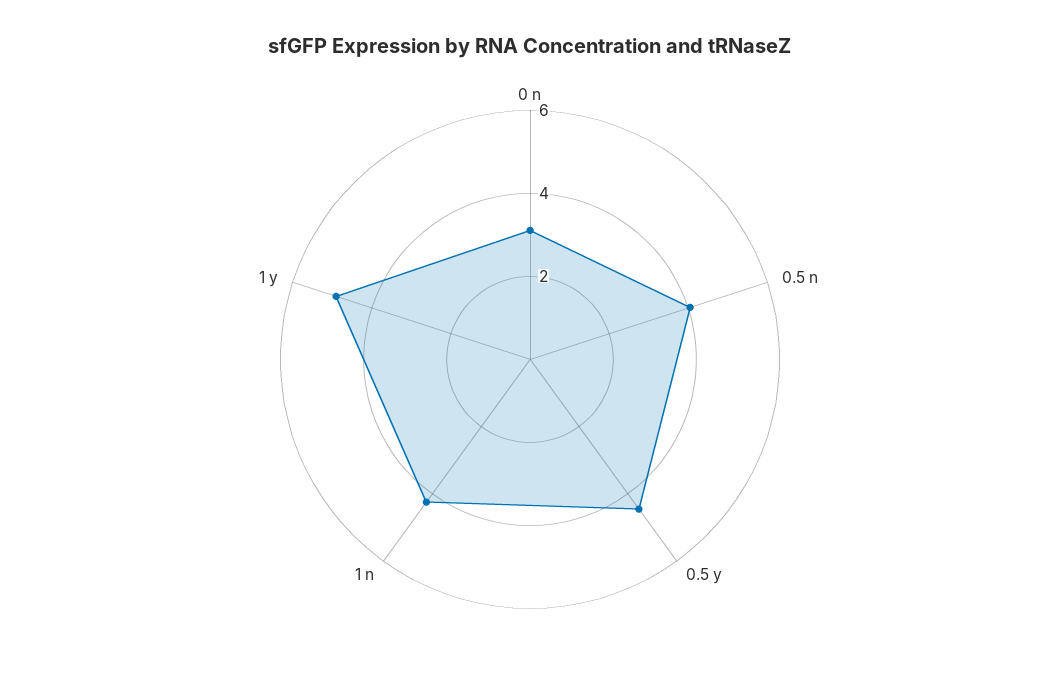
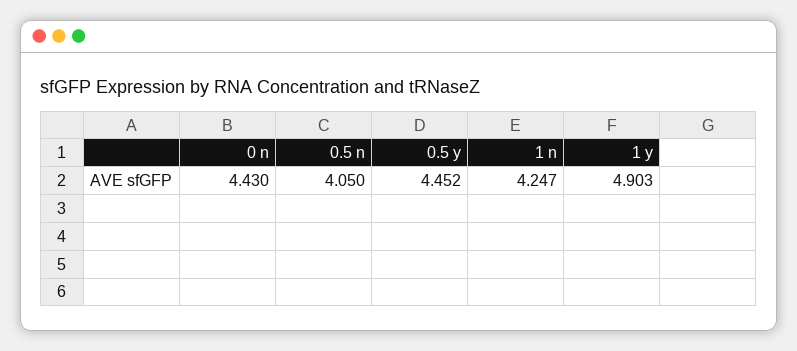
  {
-   "0 n": 3,
+   "0 n": 4.43,
    "0.5 n": 4.05,
    "0.5 y": 4.452,
    "1 n": 4.247,
    "1 y": 4.903
  }

